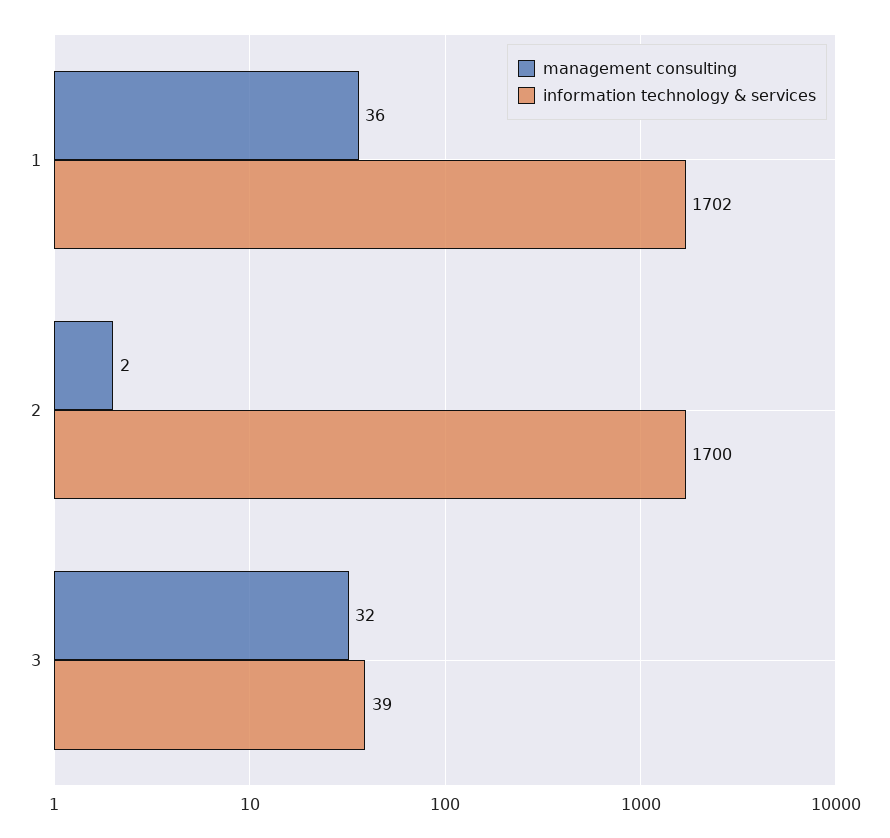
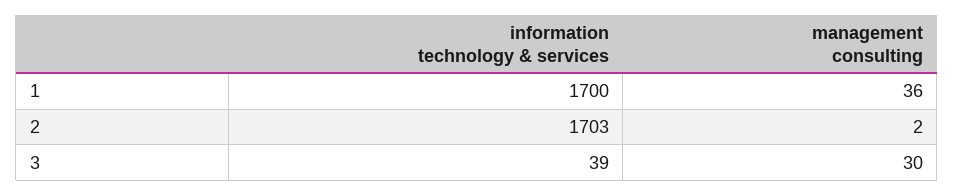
  {
    "management consulting": {
      "1": 36,
      "2": 2,
-     "3": 32
+     "3": 30
    },
    "information technology & services": {
-     "1": 1702,
+     "1": 1700,
-     "2": 1700,
+     "2": 1703,
      "3": 39
    }
  }

